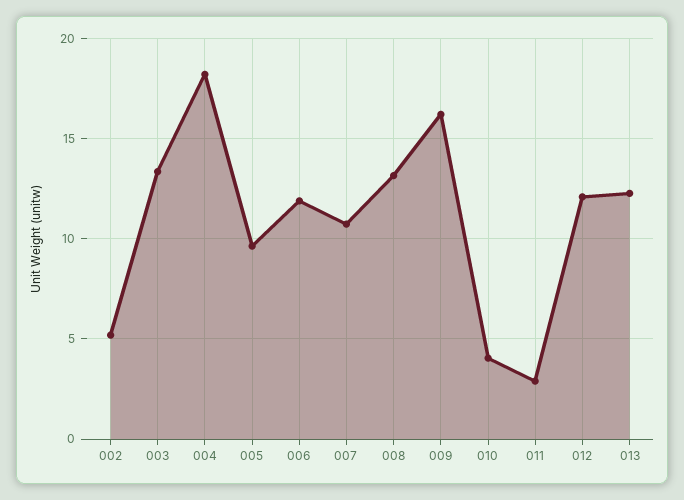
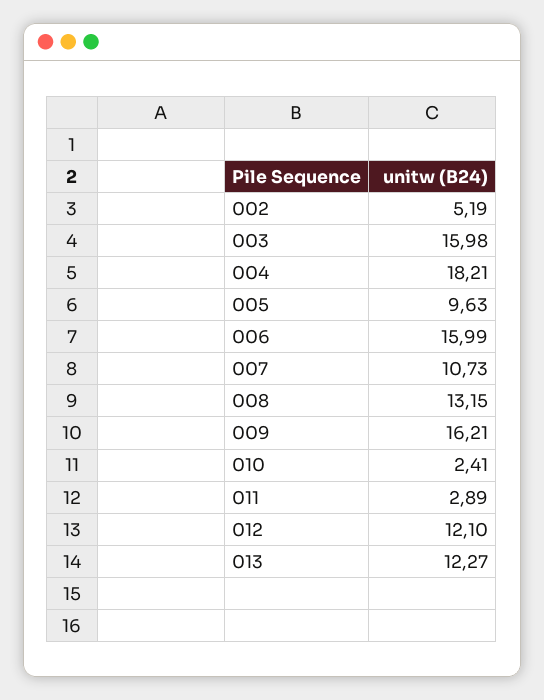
  {
    "002": 5.19,
-   "003": 13.5,
+   "003": 15.98,
    "004": 18.21,
    "005": 9.63,
-   "006": 12,
+   "006": 15.99,
    "007": 10.73,
    "008": 13.15,
    "009": 16.21,
-   "010": 4,
+   "010": 2.41,
    "011": 2.89,
    "012": 12.1,
    "013": 12.27
  }

